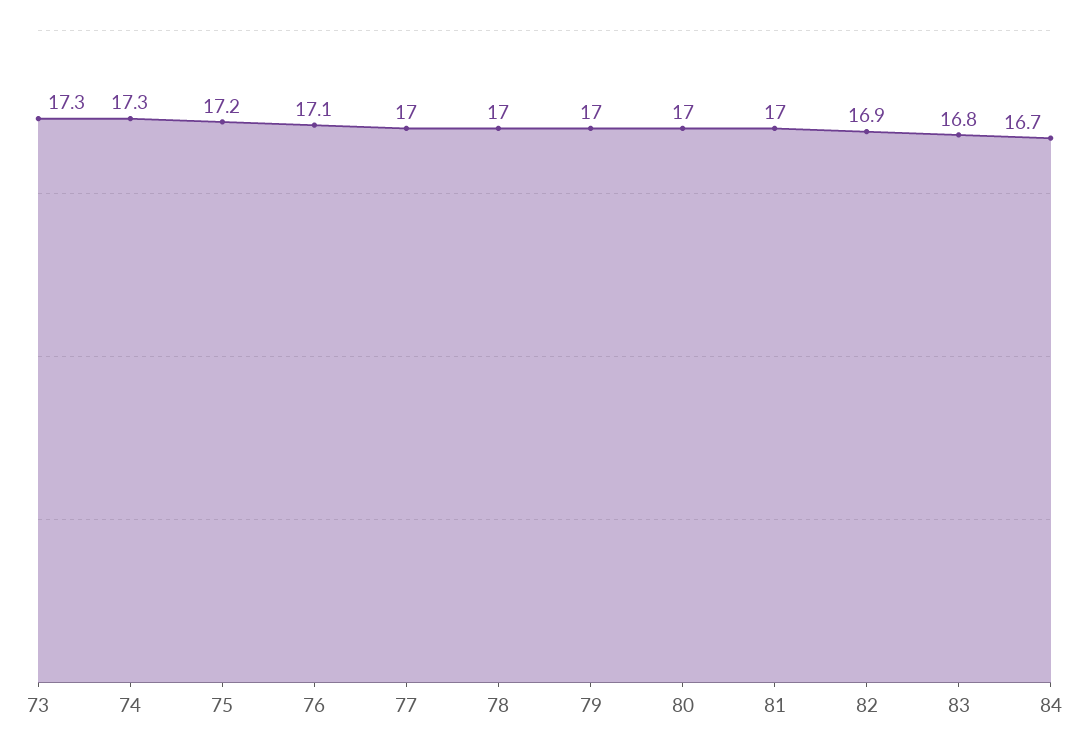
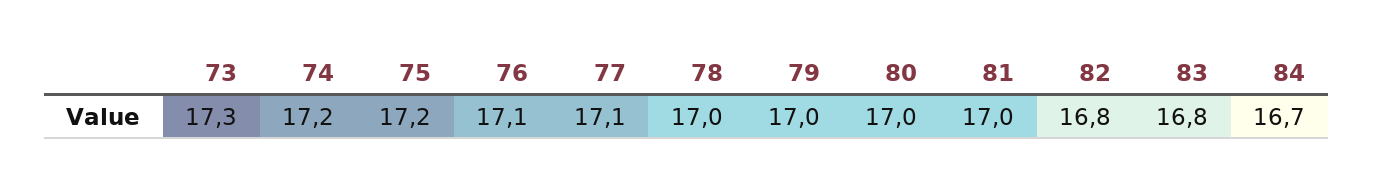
  {
    "73": 17.3,
-   "74": 17.3,
+   "74": 17.2,
    "75": 17.2,
    "76": 17.1,
-   "77": 17,
+   "77": 17.1,
    "78": 17,
    "79": 17,
    "80": 17,
    "81": 17,
-   "82": 16.9,
+   "82": 16.8,
    "83": 16.8,
    "84": 16.7
  }

